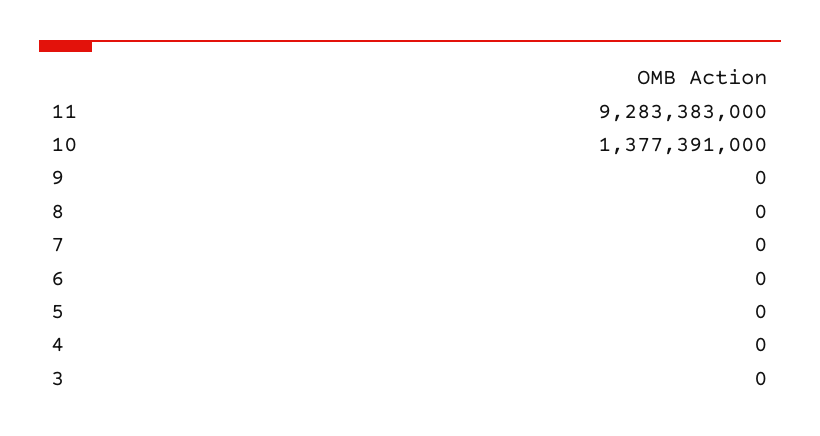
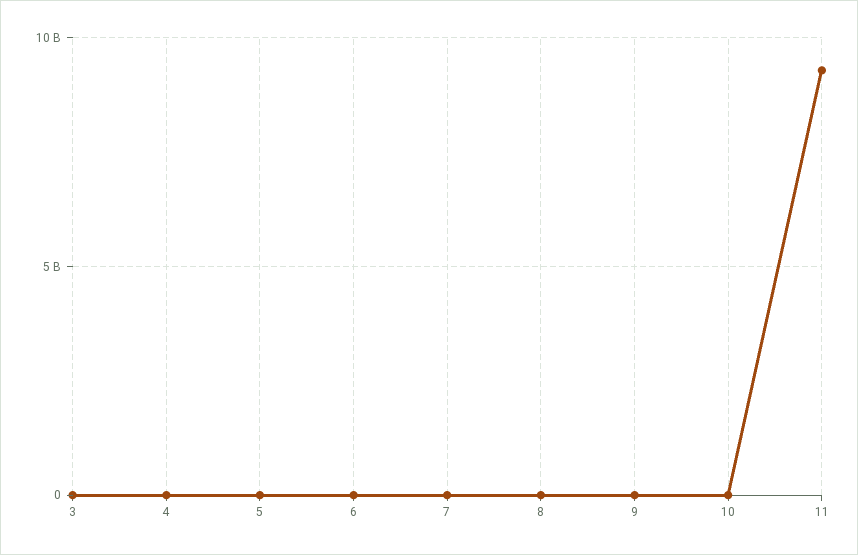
  {
    "11": 9283383000,
-   "10": 1377391000,
+   "10": 0,
    "9": 0,
    "8": 0,
    "7": 0,
    "6": 0,
    "5": 0,
    "4": 0,
    "3": 0
  }

